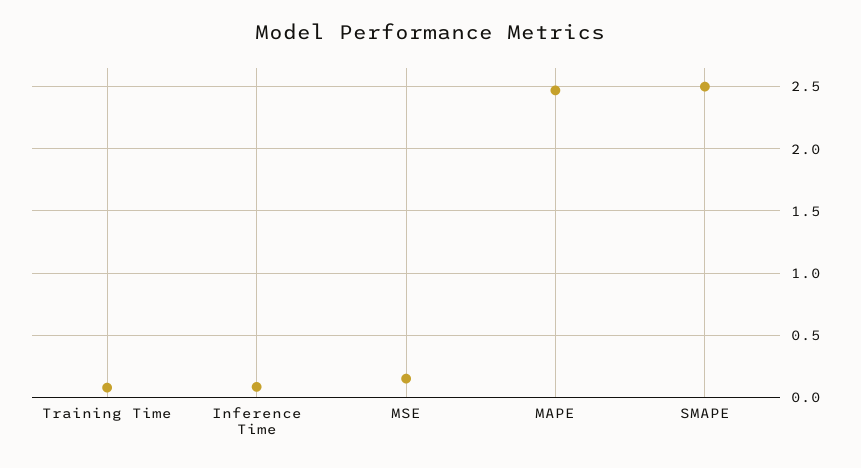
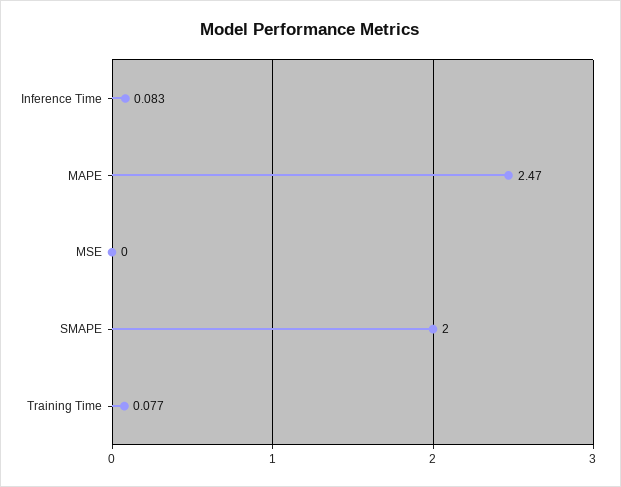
  {
    "Training Time": 0.077,
    "Inference Time": 0.083,
-   "MSE": 0.15,
+   "MSE": 0,
    "MAPE": 2.47,
-   "SMAPE": 2.5
+   "SMAPE": 2
  }

